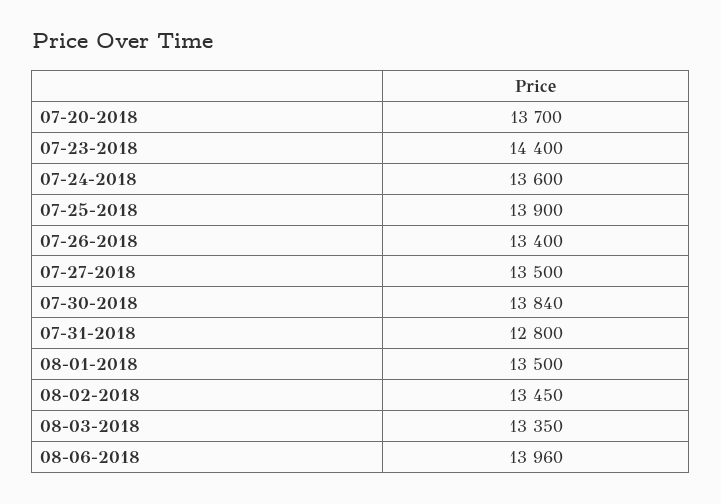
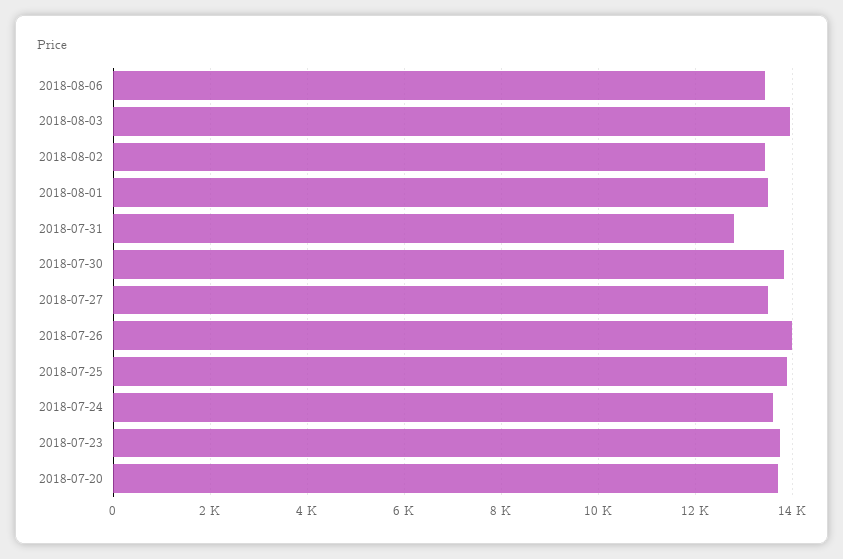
  {
    "07-20-2018": 13700,
-   "07-23-2018": 14400,
+   "07-23-2018": 13800,
    "07-24-2018": 13600,
    "07-25-2018": 13900,
-   "07-26-2018": 13400,
+   "07-26-2018": 14000,
    "07-27-2018": 13500,
    "07-30-2018": 13840,
    "07-31-2018": 12800,
    "08-01-2018": 13500,
    "08-02-2018": 13450,
-   "08-03-2018": 13350,
+   "08-03-2018": 14000,
-   "08-06-2018": 13960
+   "08-06-2018": 13400
  }

